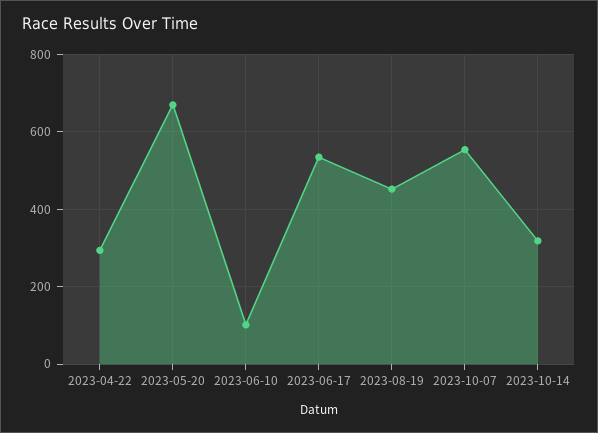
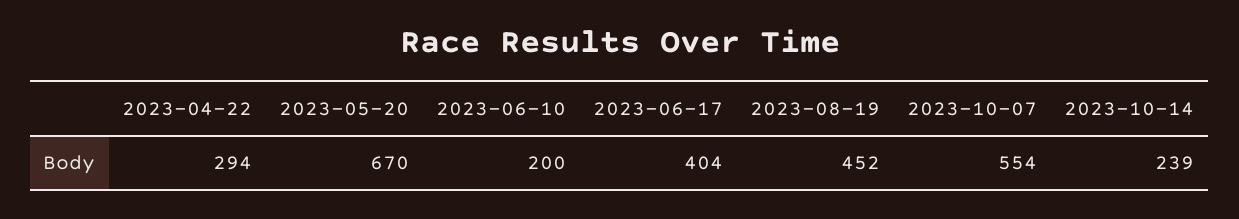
  {
    "2023-04-22": 294,
    "2023-05-20": 670,
-   "2023-06-10": 100,
+   "2023-06-10": 200,
-   "2023-06-17": 540,
+   "2023-06-17": 404,
    "2023-08-19": 452,
    "2023-10-07": 554,
-   "2023-10-14": 320
+   "2023-10-14": 239
  }

